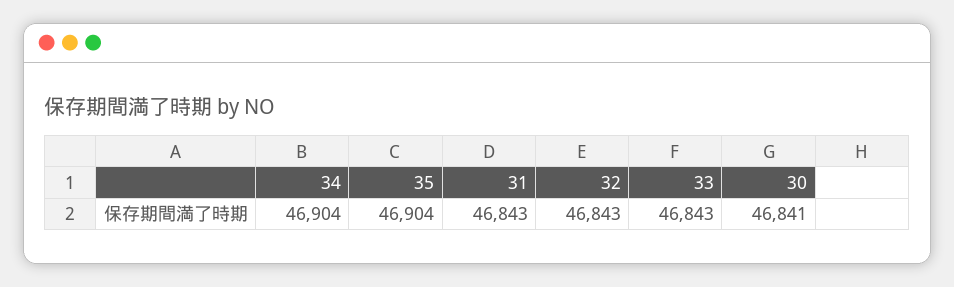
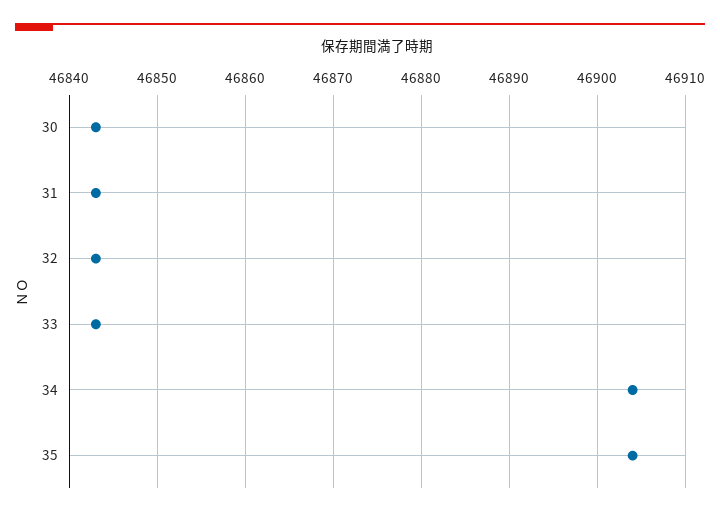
  {
    "34": 46904,
    "35": 46904,
    "31": 46843,
    "32": 46843,
    "33": 46843,
-   "30": 46841
+   "30": 46843
  }

